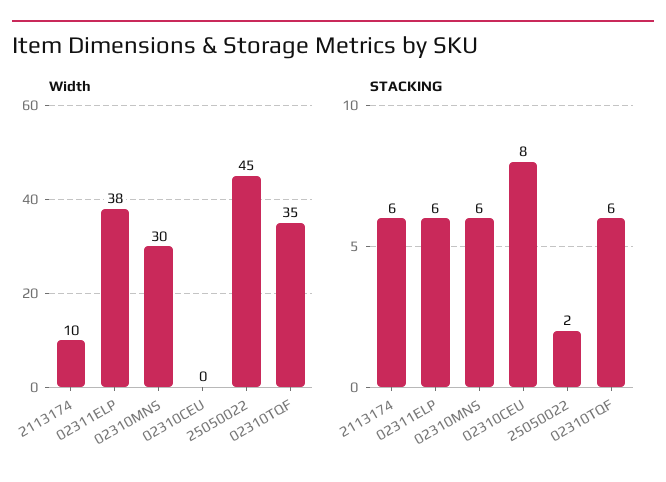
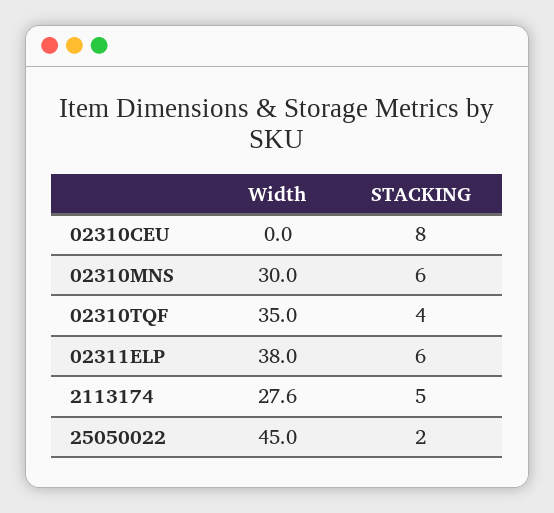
  {
    "Width": {
-     "2113174": 10,
+     "2113174": 27.6,
      "02311ELP": 38,
      "02310MNS": 30,
      "02310CEU": 0,
      "25050022": 45,
      "02310TQF": 35
    },
    "STACKING": {
-     "2113174": 6,
+     "2113174": 5,
      "02311ELP": 6,
      "02310MNS": 6,
      "02310CEU": 8,
      "25050022": 2,
-     "02310TQF": 6
+     "02310TQF": 4
    }
  }

